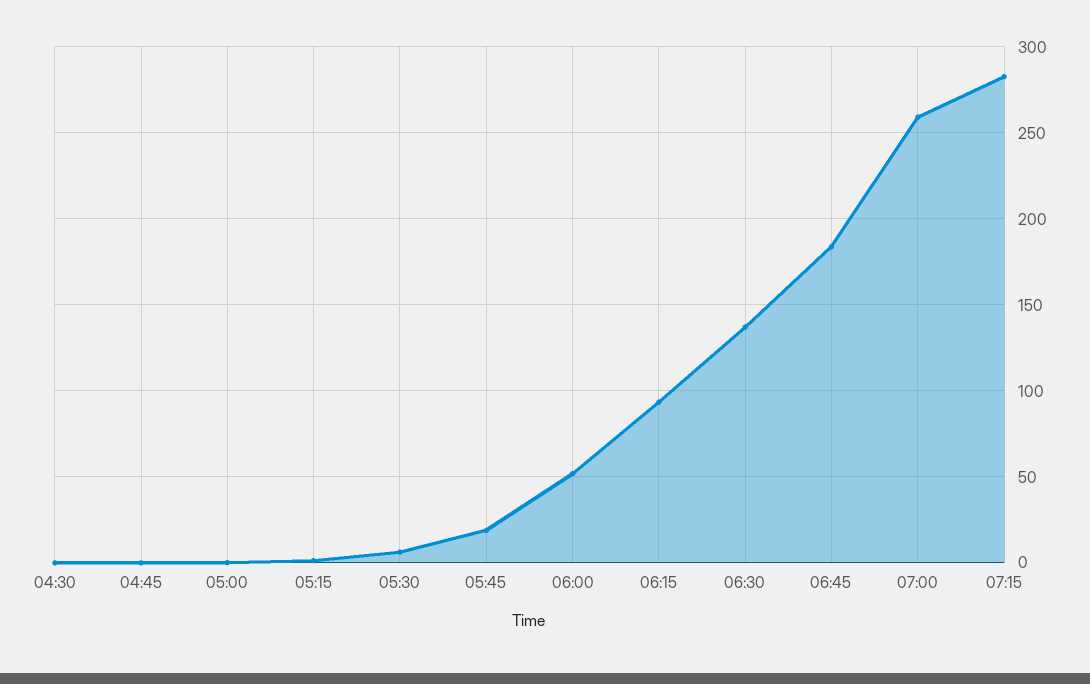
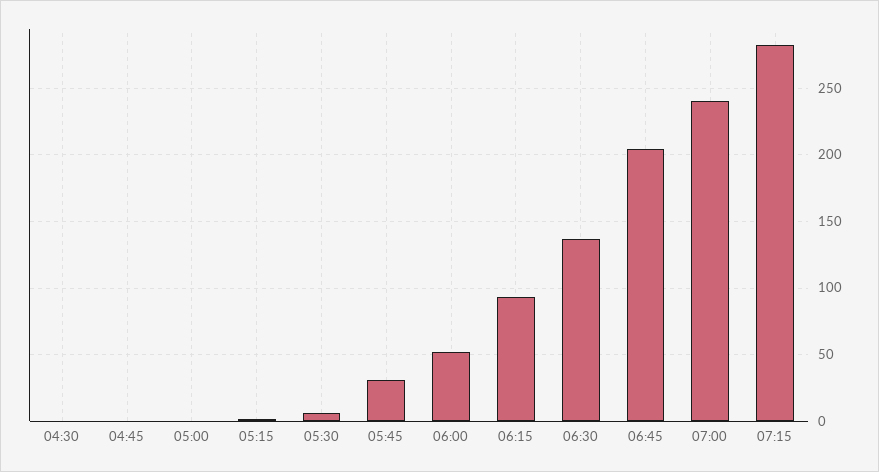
  {
    "04:30": 0,
    "04:45": 0,
    "05:00": 0,
    "05:15": 0,
    "05:30": 5,
-   "05:45": 20,
+   "05:45": 30,
    "06:00": 50,
    "06:15": 95,
    "06:30": 135,
-   "06:45": 185,
+   "06:45": 205,
-   "07:00": 260,
+   "07:00": 240,
    "07:15": 285
  }

